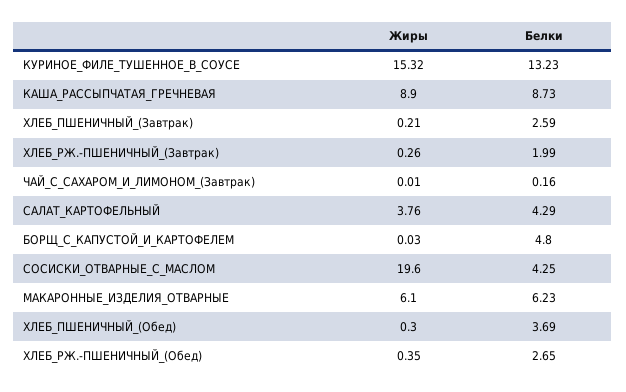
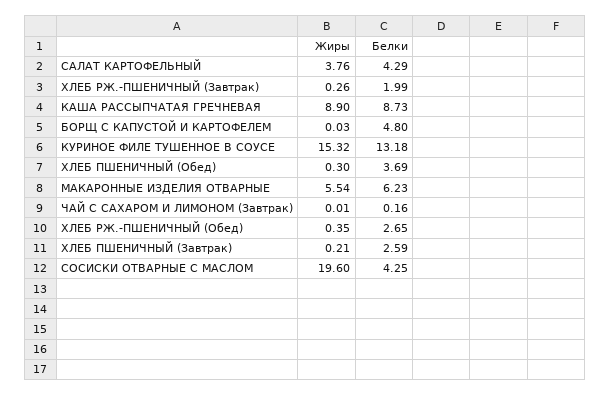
  {
    "Жиры": {
      "КУРИНОЕ_ФИЛЕ_ТУШЕННОЕ_В_СОУСЕ": 15.32,
      "КАША_РАССЫПЧАТАЯ_ГРЕЧНЕВАЯ": 8.9,
      "ХЛЕБ_ПШЕНИЧНЫЙ_(Завтрак)": 0.21,
      "ХЛЕБ_РЖ.-ПШЕНИЧНЫЙ_(Завтрак)": 0.26,
      "ЧАЙ_С_САХАРОМ_И_ЛИМОНОМ_(Завтрак)": 0.01,
      "САЛАТ_КАРТОФЕЛЬНЫЙ": 3.76,
      "БОРЩ_С_КАПУСТОЙ_И_КАРТОФЕЛЕМ": 0.03,
      "СОСИСКИ_ОТВАРНЫЕ_С_МАСЛОМ": 19.6,
-     "МАКАРОННЫЕ_ИЗДЕЛИЯ_ОТВАРНЫЕ": 6.1,
+     "МАКАРОННЫЕ_ИЗДЕЛИЯ_ОТВАРНЫЕ": 5.54,
      "ХЛЕБ_ПШЕНИЧНЫЙ_(Обед)": 0.3,
      "ХЛЕБ_РЖ.-ПШЕНИЧНЫЙ_(Обед)": 0.35
    },
    "Белки": {
-     "КУРИНОЕ_ФИЛЕ_ТУШЕННОЕ_В_СОУСЕ": 13.23,
+     "КУРИНОЕ_ФИЛЕ_ТУШЕННОЕ_В_СОУСЕ": 13.18,
      "КАША_РАССЫПЧАТАЯ_ГРЕЧНЕВАЯ": 8.73,
      "ХЛЕБ_ПШЕНИЧНЫЙ_(Завтрак)": 2.59,
      "ХЛЕБ_РЖ.-ПШЕНИЧНЫЙ_(Завтрак)": 1.99,
      "ЧАЙ_С_САХАРОМ_И_ЛИМОНОМ_(Завтрак)": 0.16,
      "САЛАТ_КАРТОФЕЛЬНЫЙ": 4.29,
      "БОРЩ_С_КАПУСТОЙ_И_КАРТОФЕЛЕМ": 4.8,
      "СОСИСКИ_ОТВАРНЫЕ_С_МАСЛОМ": 4.25,
      "МАКАРОННЫЕ_ИЗДЕЛИЯ_ОТВАРНЫЕ": 6.23,
      "ХЛЕБ_ПШЕНИЧНЫЙ_(Обед)": 3.69,
      "ХЛЕБ_РЖ.-ПШЕНИЧНЫЙ_(Обед)": 2.65
    }
  }

